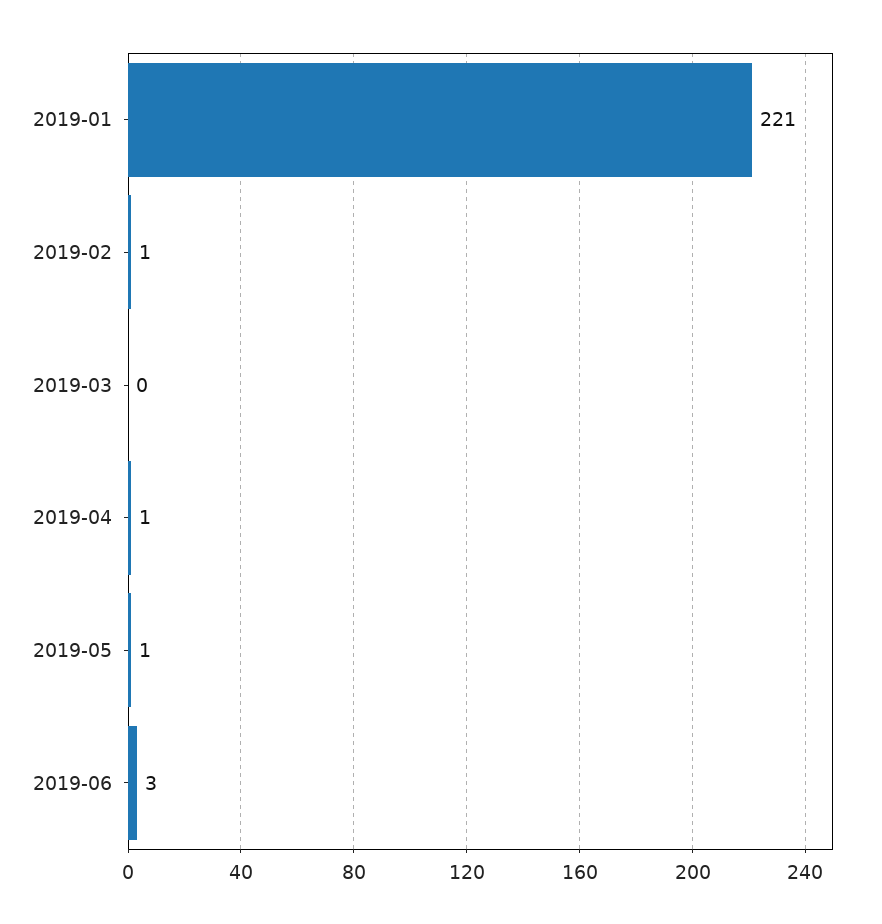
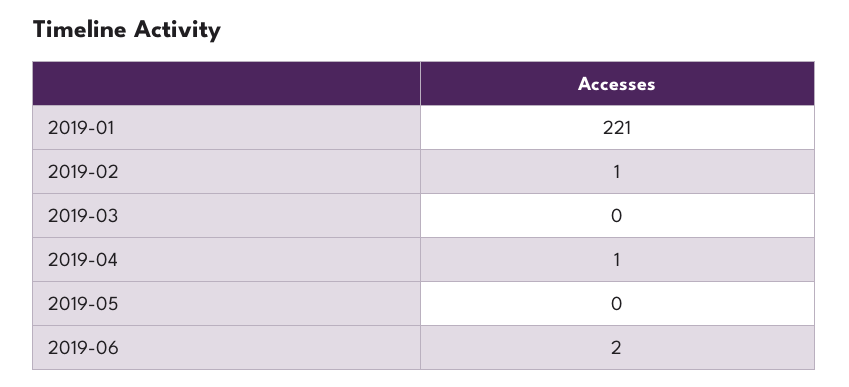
  {
    "2019-01": 221,
    "2019-02": 1,
    "2019-03": 0,
    "2019-04": 1,
-   "2019-05": 1,
+   "2019-05": 0,
-   "2019-06": 3
+   "2019-06": 2
  }

